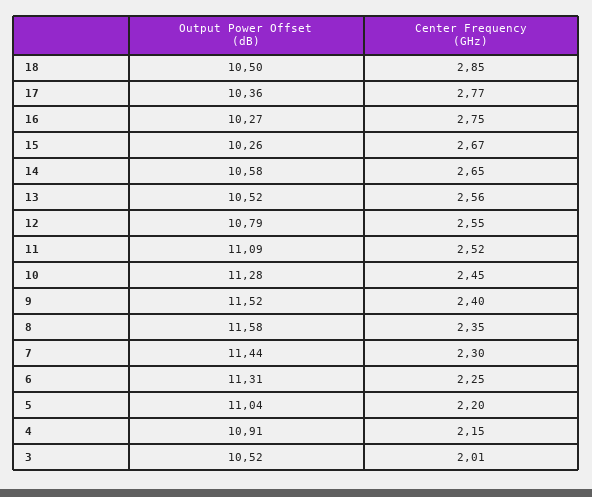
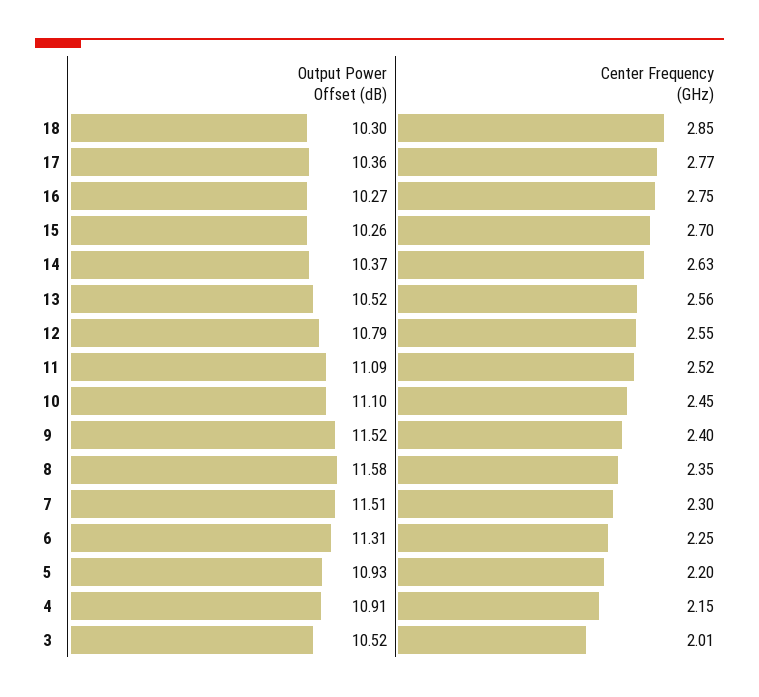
  {
    "Output Power Offset (dB)": {
-     "18": 10.5,
+     "18": 10.3,
      "17": 10.36,
      "16": 10.27,
      "15": 10.26,
-     "14": 10.58,
+     "14": 10.37,
      "13": 10.52,
      "12": 10.79,
      "11": 11.09,
-     "10": 11.28,
+     "10": 11.1,
      "9": 11.52,
      "8": 11.58,
-     "7": 11.44,
+     "7": 11.51,
      "6": 11.31,
-     "5": 11.04,
+     "5": 10.93,
      "4": 10.91,
      "3": 10.52
    },
    "Center Frequency (GHz)": {
      "18": 2.85,
      "17": 2.77,
      "16": 2.75,
-     "15": 2.67,
+     "15": 2.7,
-     "14": 2.65,
+     "14": 2.63,
      "13": 2.56,
      "12": 2.55,
      "11": 2.52,
      "10": 2.45,
      "9": 2.4,
      "8": 2.35,
      "7": 2.3,
      "6": 2.25,
      "5": 2.2,
      "4": 2.15,
      "3": 2.01
    }
  }

